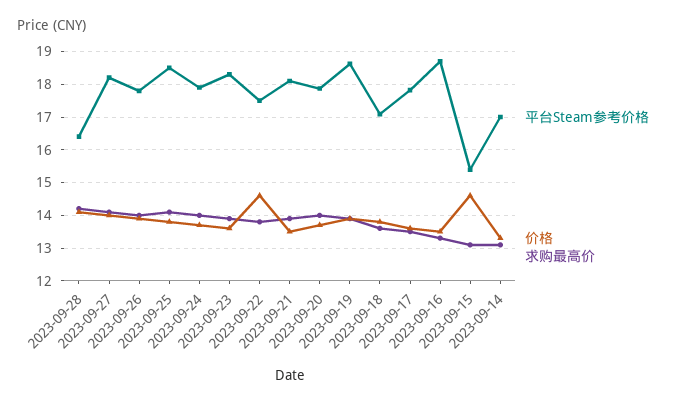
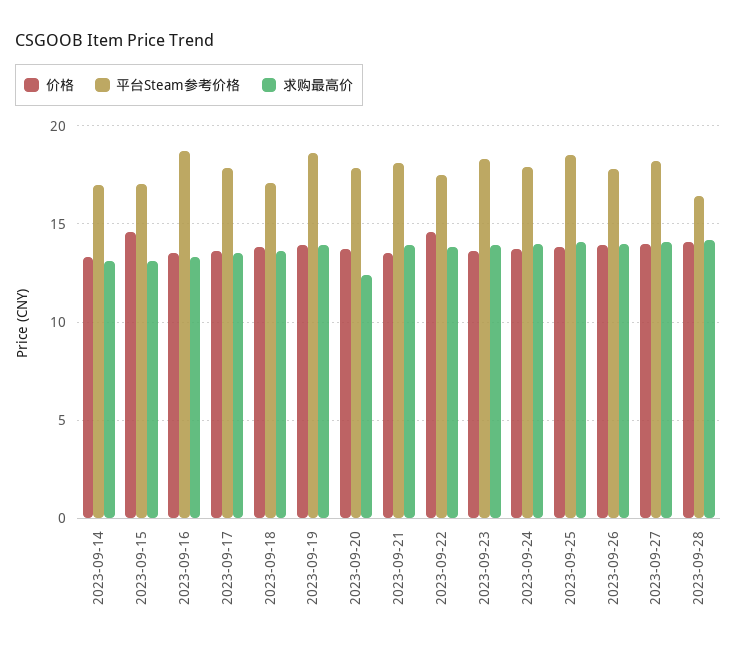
  {
    "平台Steam参考价格": {
      "2023-09-28": 16.4,
      "2023-09-27": 18.2,
      "2023-09-26": 17.8,
      "2023-09-25": 18.6,
      "2023-09-24": 18,
      "2023-09-23": 18.4,
      "2023-09-22": 17.6,
      "2023-09-21": 18.2,
      "2023-09-20": 17.8,
      "2023-09-19": 18.6,
      "2023-09-18": 17,
      "2023-09-17": 17.8,
      "2023-09-16": 18.8,
-     "2023-09-15": 15.4,
+     "2023-09-15": 17,
      "2023-09-14": 17
    },
    "价格": {
      "2023-09-28": 14.2,
      "2023-09-27": 14,
      "2023-09-26": 14,
      "2023-09-25": 13.8,
      "2023-09-24": 13.8,
      "2023-09-23": 13.6,
      "2023-09-22": 14.6,
      "2023-09-21": 13.6,
      "2023-09-20": 13.8,
      "2023-09-19": 14,
      "2023-09-18": 13.8,
      "2023-09-17": 13.6,
      "2023-09-16": 13.6,
      "2023-09-15": 14.6,
      "2023-09-14": 13.4
    },
    "求购最高价": {
      "2023-09-28": 14.2,
      "2023-09-27": 14.2,
      "2023-09-26": 14,
      "2023-09-25": 14.2,
      "2023-09-24": 14,
      "2023-09-23": 14,
      "2023-09-22": 13.8,
      "2023-09-21": 14,
-     "2023-09-20": 14,
+     "2023-09-20": 12.5,
      "2023-09-19": 14,
      "2023-09-18": 13.6,
      "2023-09-17": 13.6,
      "2023-09-16": 13.4,
      "2023-09-15": 13.2,
      "2023-09-14": 13.2
    }
  }

